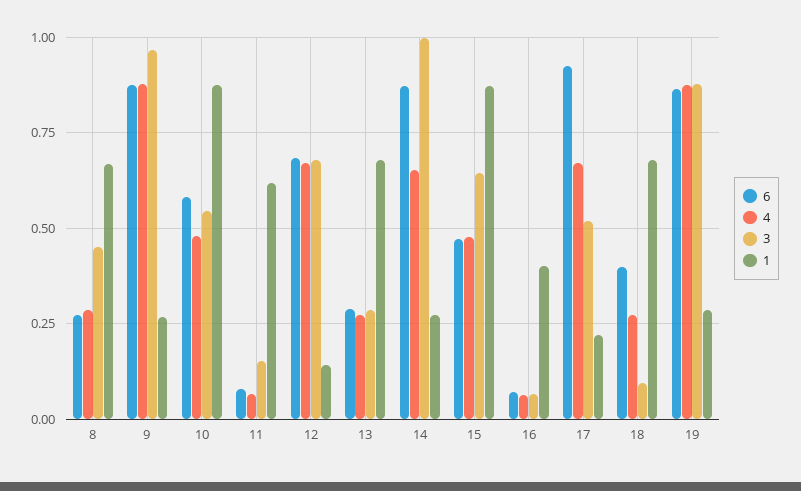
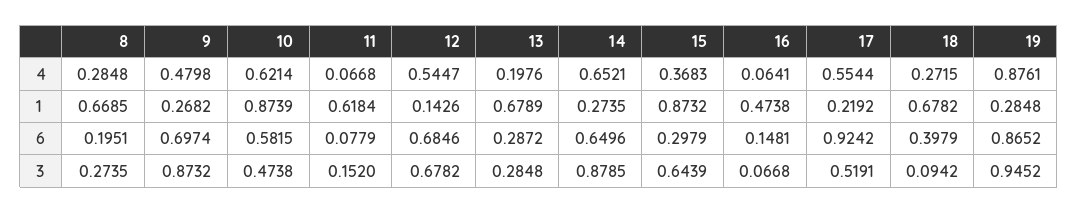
  {
    "6": {
-     "8": 0.275,
+     "8": 0.1951,
-     "9": 0.875,
+     "9": 0.6974,
      "10": 0.5815,
      "11": 0.0779,
      "12": 0.6846,
      "13": 0.2872,
-     "14": 0.875,
+     "14": 0.6496,
-     "15": 0.475,
+     "15": 0.2979,
-     "16": 0.075,
+     "16": 0.1481,
      "17": 0.9242,
      "18": 0.3979,
      "19": 0.8652
    },
    "4": {
      "8": 0.2848,
-     "9": 0.875,
+     "9": 0.4798,
-     "10": 0.475,
+     "10": 0.6214,
      "11": 0.0668,
-     "12": 0.675,
+     "12": 0.5447,
-     "13": 0.275,
+     "13": 0.1976,
      "14": 0.6521,
-     "15": 0.475,
+     "15": 0.3683,
      "16": 0.0641,
-     "17": 0.675,
+     "17": 0.5544,
      "18": 0.2715,
      "19": 0.8761
    },
    "3": {
-     "8": 0.45,
+     "8": 0.2735,
-     "9": 0.975,
+     "9": 0.8732,
-     "10": 0.55,
+     "10": 0.4738,
      "11": 0.152,
      "12": 0.6782,
      "13": 0.2848,
-     "14": 1,
+     "14": 0.8785,
      "15": 0.6439,
      "16": 0.0668,
      "17": 0.5191,
      "18": 0.0942,
-     "19": 0.875
+     "19": 0.9452
    },
    "1": {
      "8": 0.6685,
      "9": 0.2682,
      "10": 0.8739,
      "11": 0.6184,
      "12": 0.1426,
      "13": 0.6789,
      "14": 0.2735,
      "15": 0.8732,
-     "16": 0.4,
+     "16": 0.4738,
      "17": 0.2192,
      "18": 0.6782,
      "19": 0.2848
    }
  }

